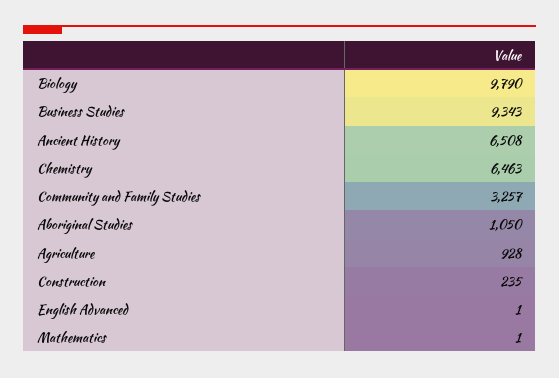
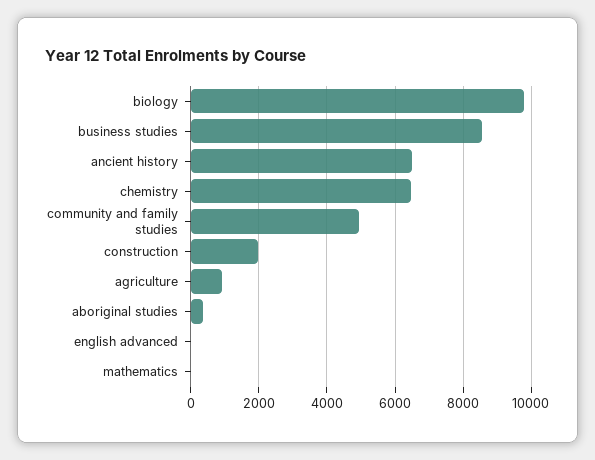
  {
    "Biology": 9790,
-   "Business Studies": 9343,
+   "Business Studies": 8600,
    "Ancient History": 6508,
    "Chemistry": 6463,
-   "Community and Family Studies": 3257,
+   "Community and Family Studies": 5000,
-   "Aboriginal Studies": 1050,
+   "Aboriginal Studies": 400,
    "Agriculture": 928,
-   "Construction": 235,
+   "Construction": 2000,
    "English Advanced": 1,
    "Mathematics": 1
  }

